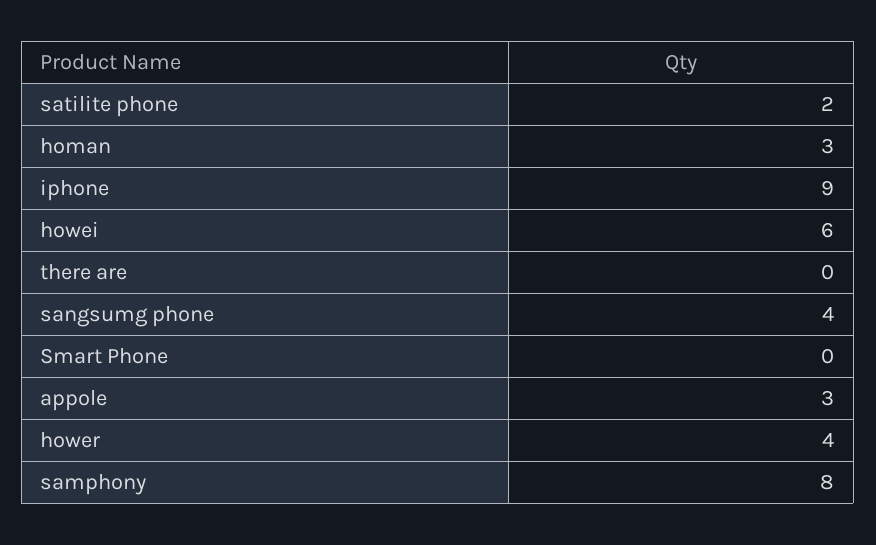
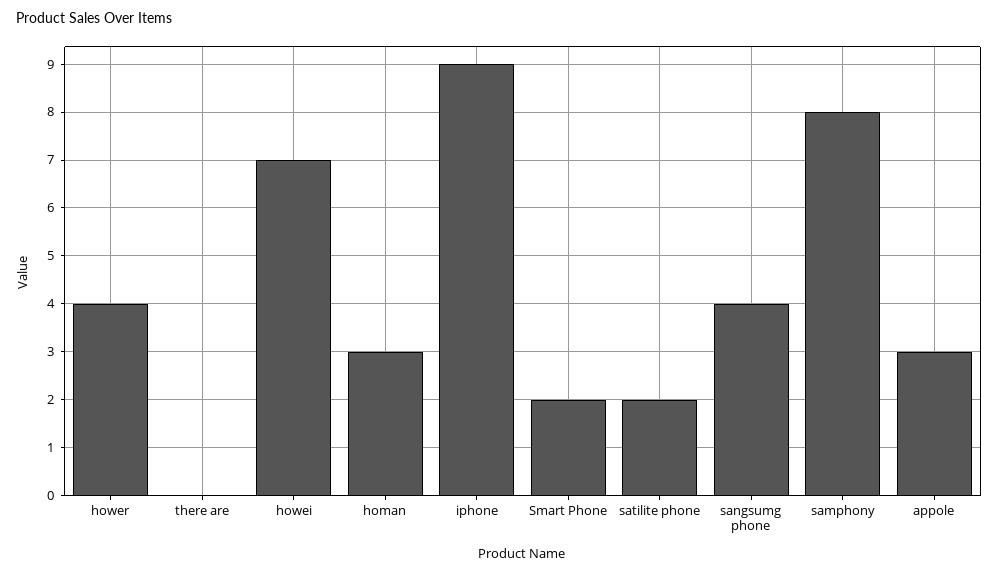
  {
    "satilite phone": 2,
    "homan": 3,
    "iphone": 9,
-   "howei": 6,
+   "howei": 7,
    "there are": 0,
    "sangsumg phone": 4,
-   "Smart Phone": 0,
+   "Smart Phone": 2,
    "appole": 3,
    "hower": 4,
    "samphony": 8
  }

